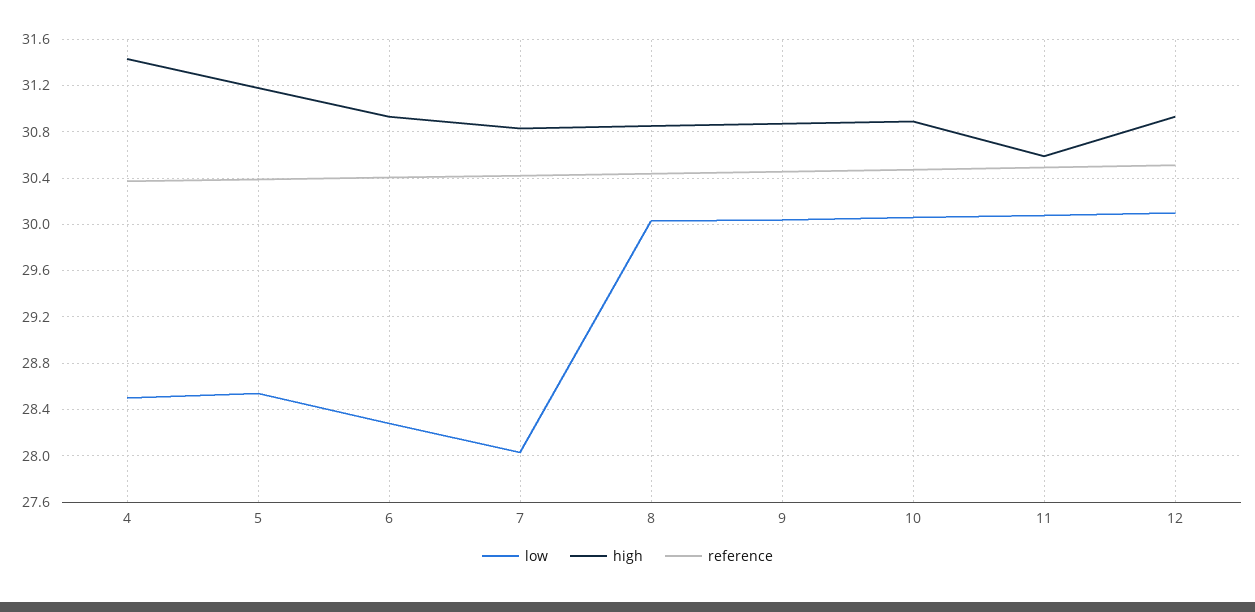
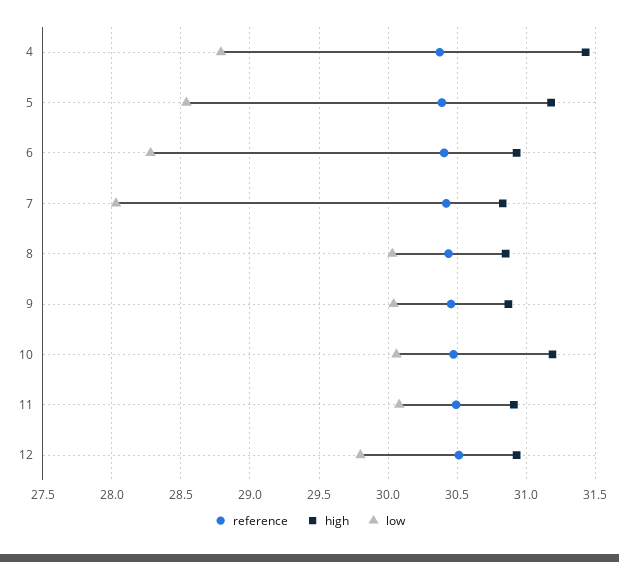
  {
    "low": {
-     "4": 28.5,
+     "4": 28.8,
      "5": 28.55,
      "6": 28.3,
      "7": 28.05,
      "8": 30.05,
      "9": 30.05,
      "10": 30.05,
      "11": 30.1,
-     "12": 30.1
+     "12": 29.8
    },
    "high": {
      "4": 31.45,
      "5": 31.2,
      "6": 30.95,
      "7": 30.85,
      "8": 30.85,
      "9": 30.85,
-     "10": 30.9,
+     "10": 31.2,
-     "11": 30.6,
+     "11": 30.9,
      "12": 30.95
    },
    "reference": {
      "4": 30.35,
      "5": 30.4,
      "6": 30.4,
      "7": 30.4,
      "8": 30.45,
      "9": 30.45,
      "10": 30.45,
      "11": 30.5,
      "12": 30.5
    }
  }

